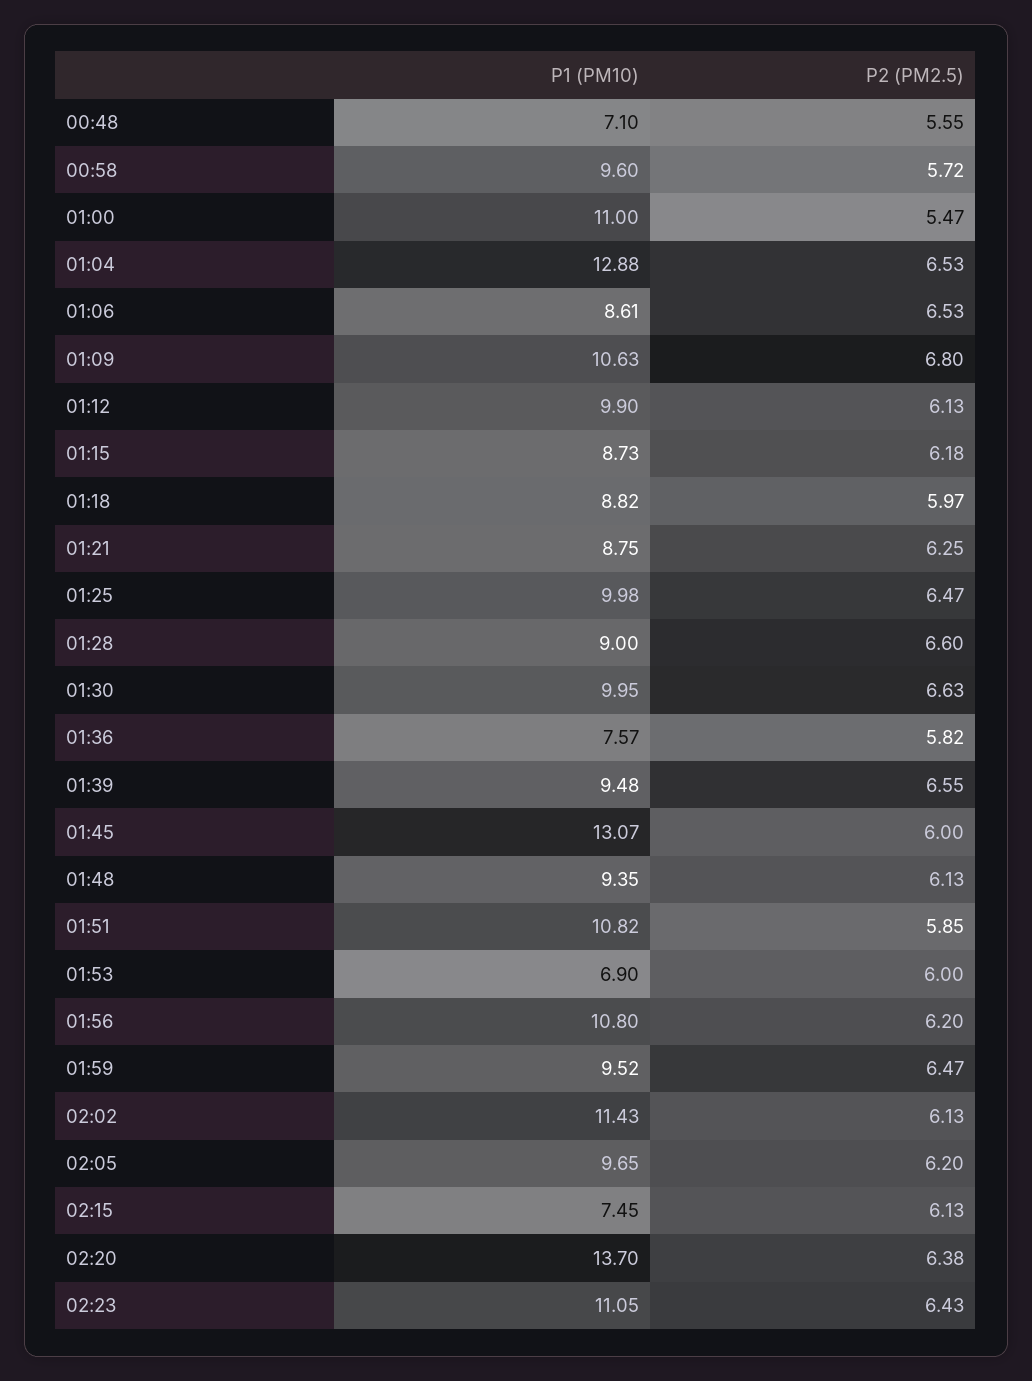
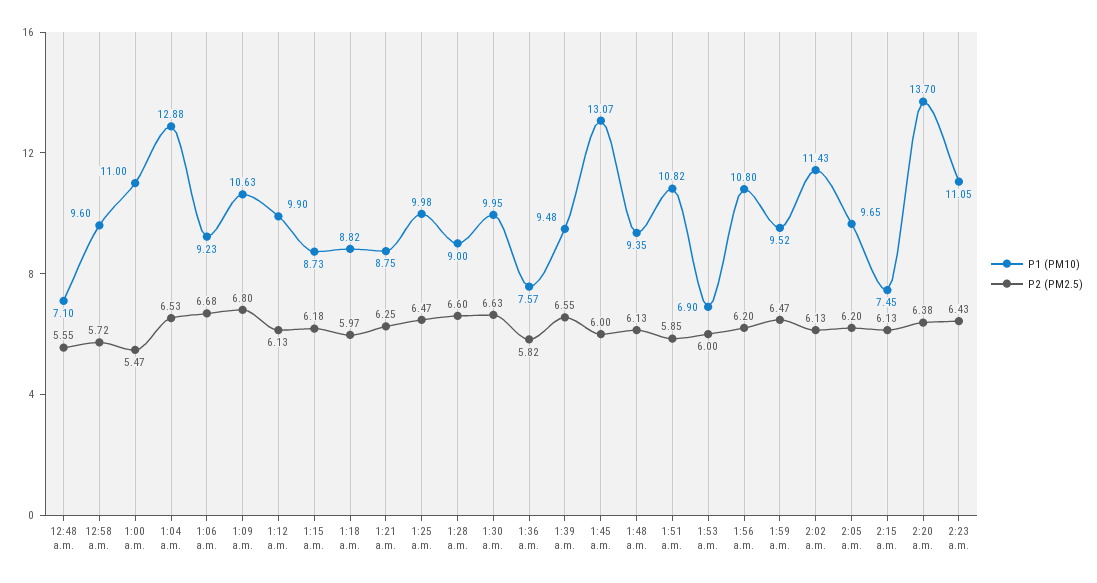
  {
    "P1 (PM10)": {
      "00:48": 7.1,
      "00:58": 9.6,
      "01:00": 11,
      "01:04": 12.88,
-     "01:06": 8.61,
+     "01:06": 9.23,
      "01:09": 10.63,
      "01:12": 9.9,
      "01:15": 8.73,
      "01:18": 8.82,
      "01:21": 8.75,
      "01:25": 9.98,
      "01:28": 9,
      "01:30": 9.95,
      "01:36": 7.57,
      "01:39": 9.48,
      "01:45": 13.07,
      "01:48": 9.35,
      "01:51": 10.82,
      "01:53": 6.9,
      "01:56": 10.8,
      "01:59": 9.52,
      "02:02": 11.43,
      "02:05": 9.65,
      "02:15": 7.45,
      "02:20": 13.7,
      "02:23": 11.05
    },
    "P2 (PM2.5)": {
      "00:48": 5.55,
      "00:58": 5.72,
      "01:00": 5.47,
      "01:04": 6.53,
-     "01:06": 6.53,
+     "01:06": 6.68,
      "01:09": 6.8,
      "01:12": 6.13,
      "01:15": 6.18,
      "01:18": 5.97,
      "01:21": 6.25,
      "01:25": 6.47,
      "01:28": 6.6,
      "01:30": 6.63,
      "01:36": 5.82,
      "01:39": 6.55,
      "01:45": 6,
      "01:48": 6.13,
      "01:51": 5.85,
      "01:53": 6,
      "01:56": 6.2,
      "01:59": 6.47,
      "02:02": 6.13,
      "02:05": 6.2,
      "02:15": 6.13,
      "02:20": 6.38,
      "02:23": 6.43
    }
  }

